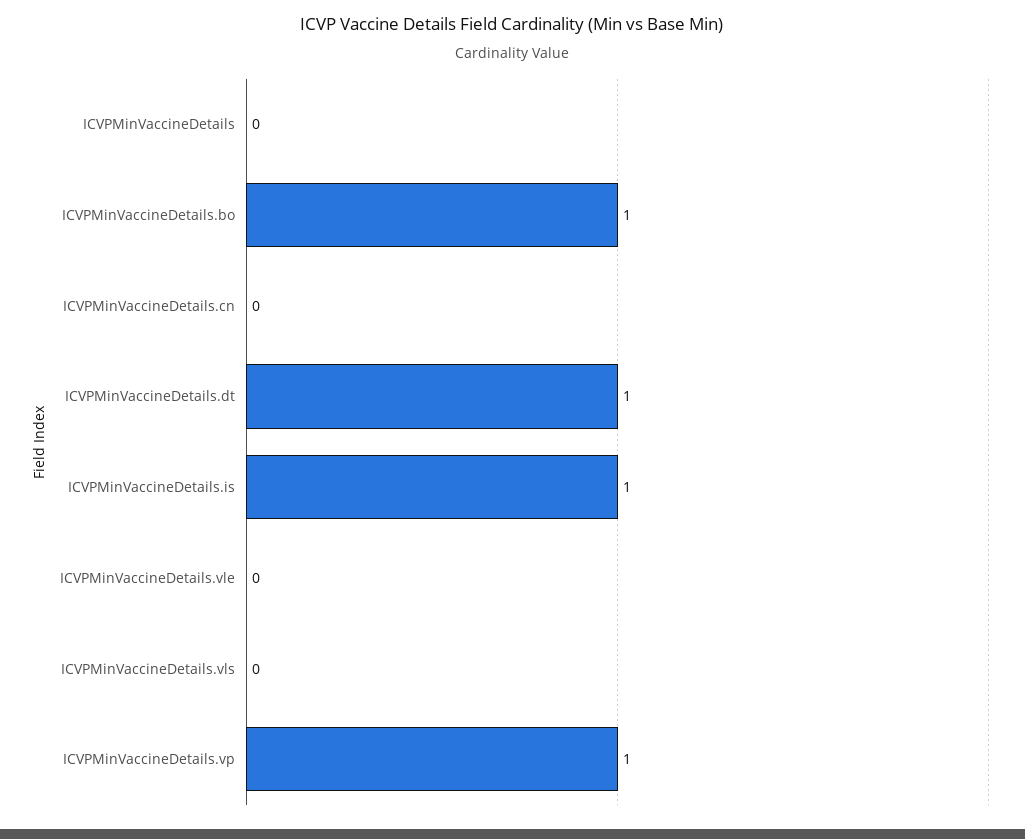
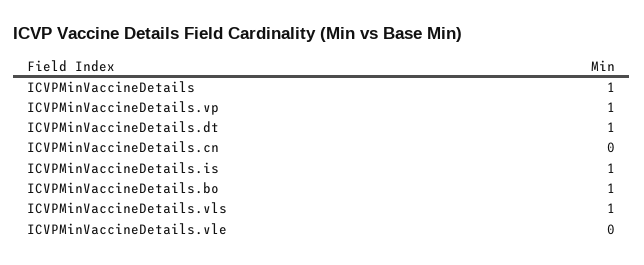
  {
-   "ICVPMinVaccineDetails": 0,
+   "ICVPMinVaccineDetails": 1,
    "ICVPMinVaccineDetails.bo": 1,
    "ICVPMinVaccineDetails.cn": 0,
    "ICVPMinVaccineDetails.dt": 1,
    "ICVPMinVaccineDetails.is": 1,
    "ICVPMinVaccineDetails.vle": 0,
-   "ICVPMinVaccineDetails.vls": 0,
+   "ICVPMinVaccineDetails.vls": 1,
    "ICVPMinVaccineDetails.vp": 1
  }

